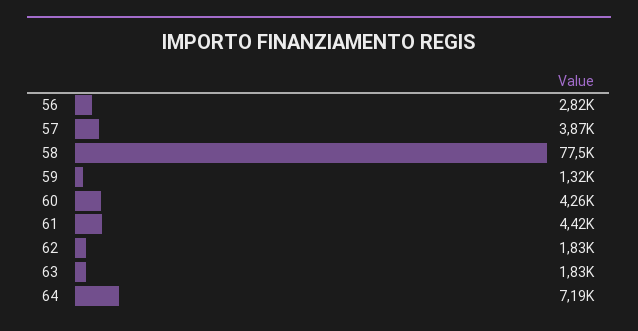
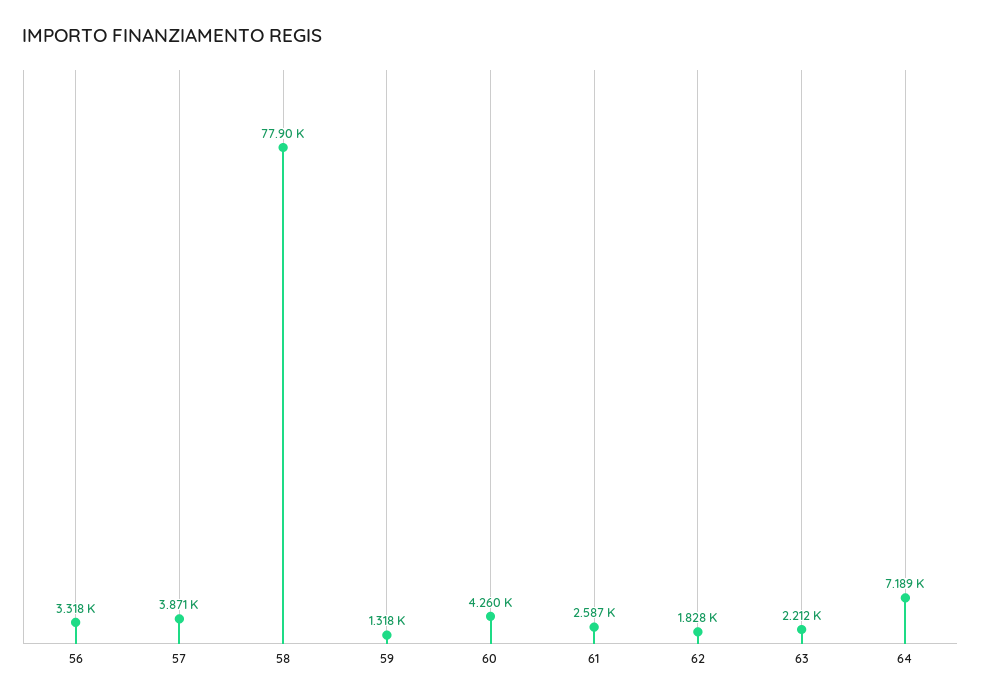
  {
-   "56": 2820,
+   "56": 3318,
    "57": 3871,
-   "58": 77500,
+   "58": 77900,
    "59": 1318,
    "60": 4260,
-   "61": 4420,
+   "61": 2587,
    "62": 1828,
-   "63": 1830,
+   "63": 2212,
    "64": 7189
  }

